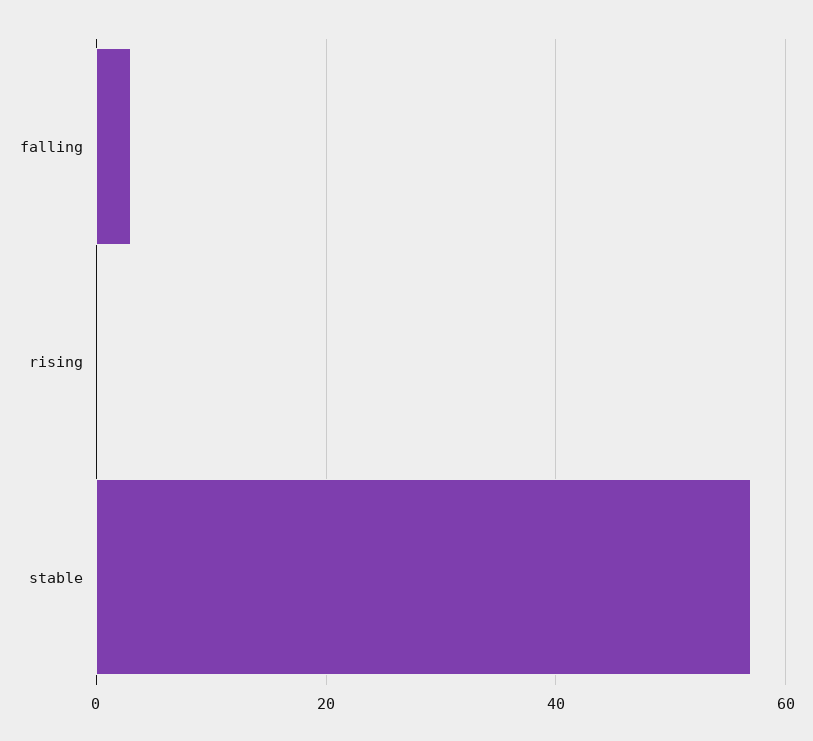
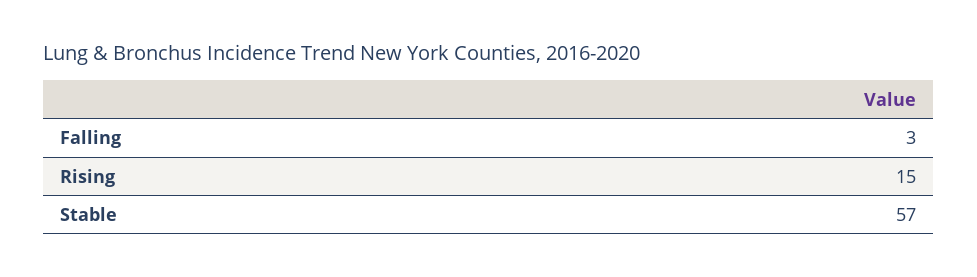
  {
    "falling": 3,
-   "rising": 0,
+   "rising": 15,
    "stable": 57
  }

